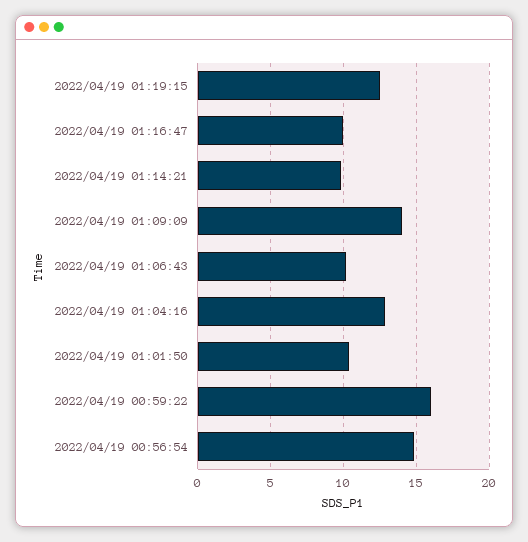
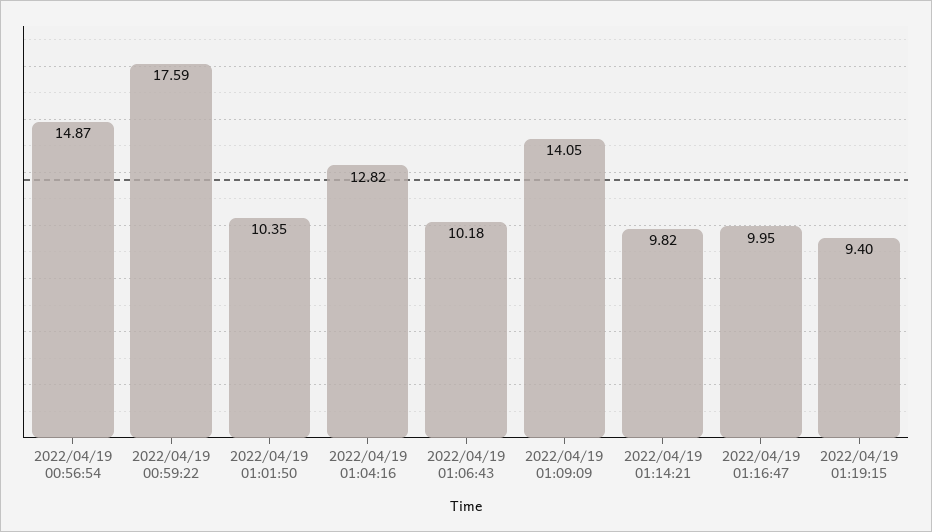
  {
-   "2022/04/19 01:19:15": 12.5,
+   "2022/04/19 01:19:15": 9.4,
    "2022/04/19 01:16:47": 9.95,
    "2022/04/19 01:14:21": 9.82,
    "2022/04/19 01:09:09": 14.05,
    "2022/04/19 01:06:43": 10.18,
    "2022/04/19 01:04:16": 12.82,
    "2022/04/19 01:01:50": 10.35,
-   "2022/04/19 00:59:22": 16,
+   "2022/04/19 00:59:22": 17.59,
    "2022/04/19 00:56:54": 14.87
  }

